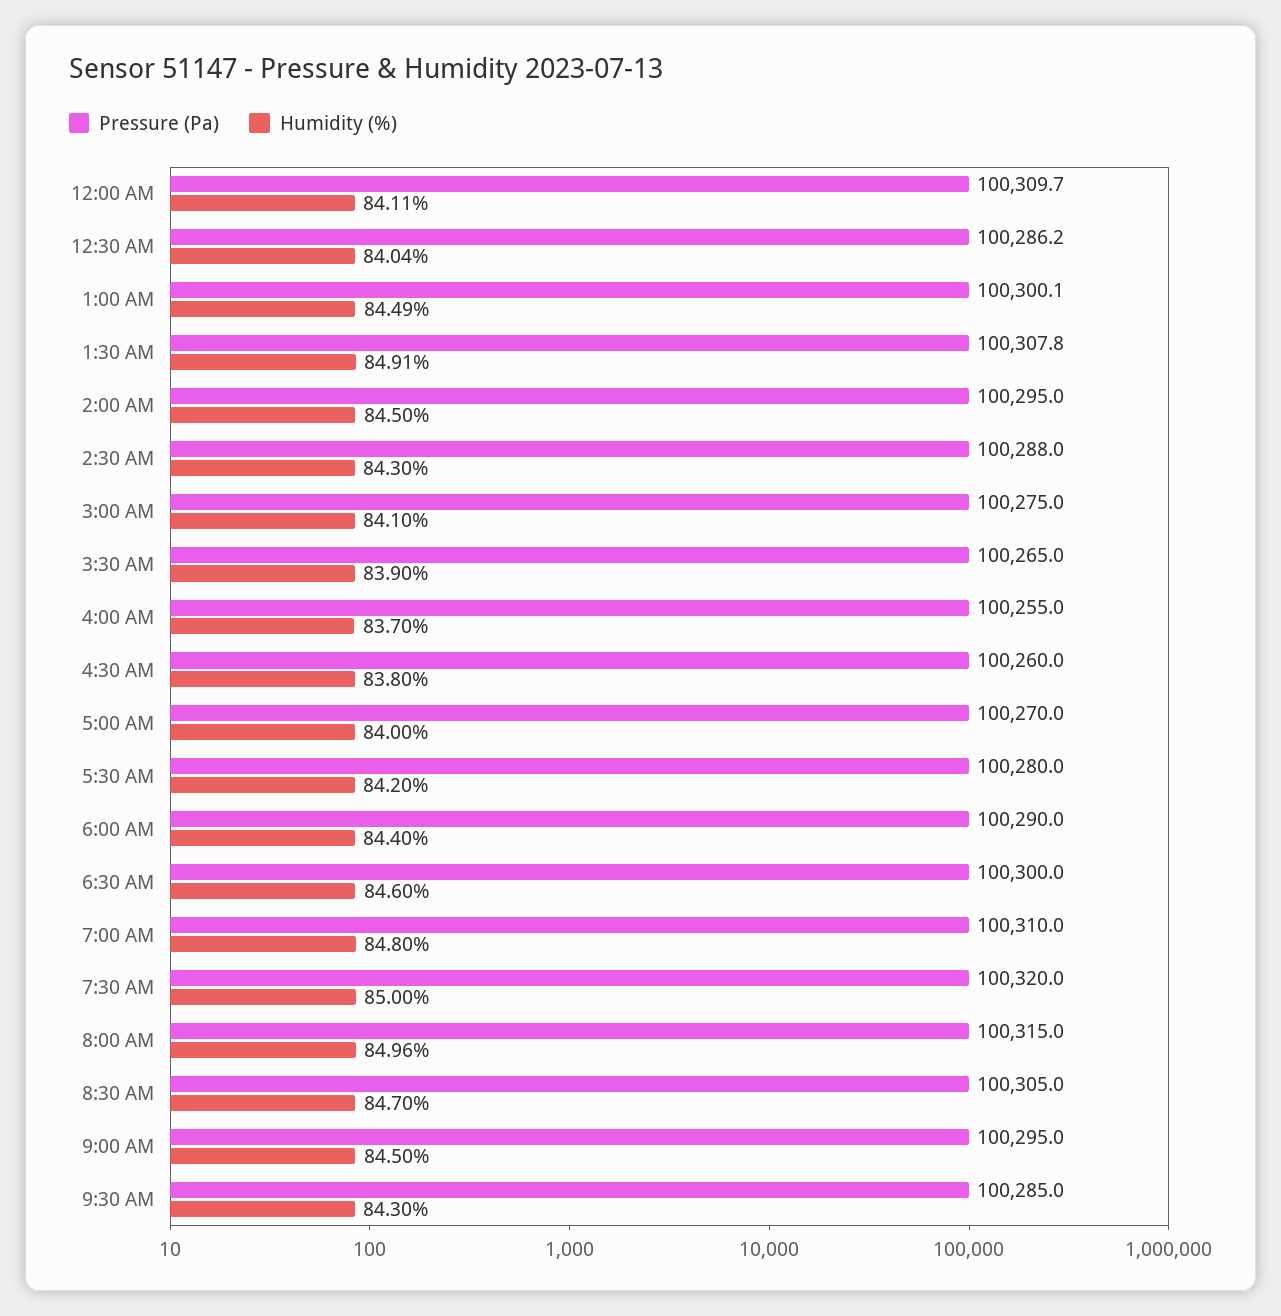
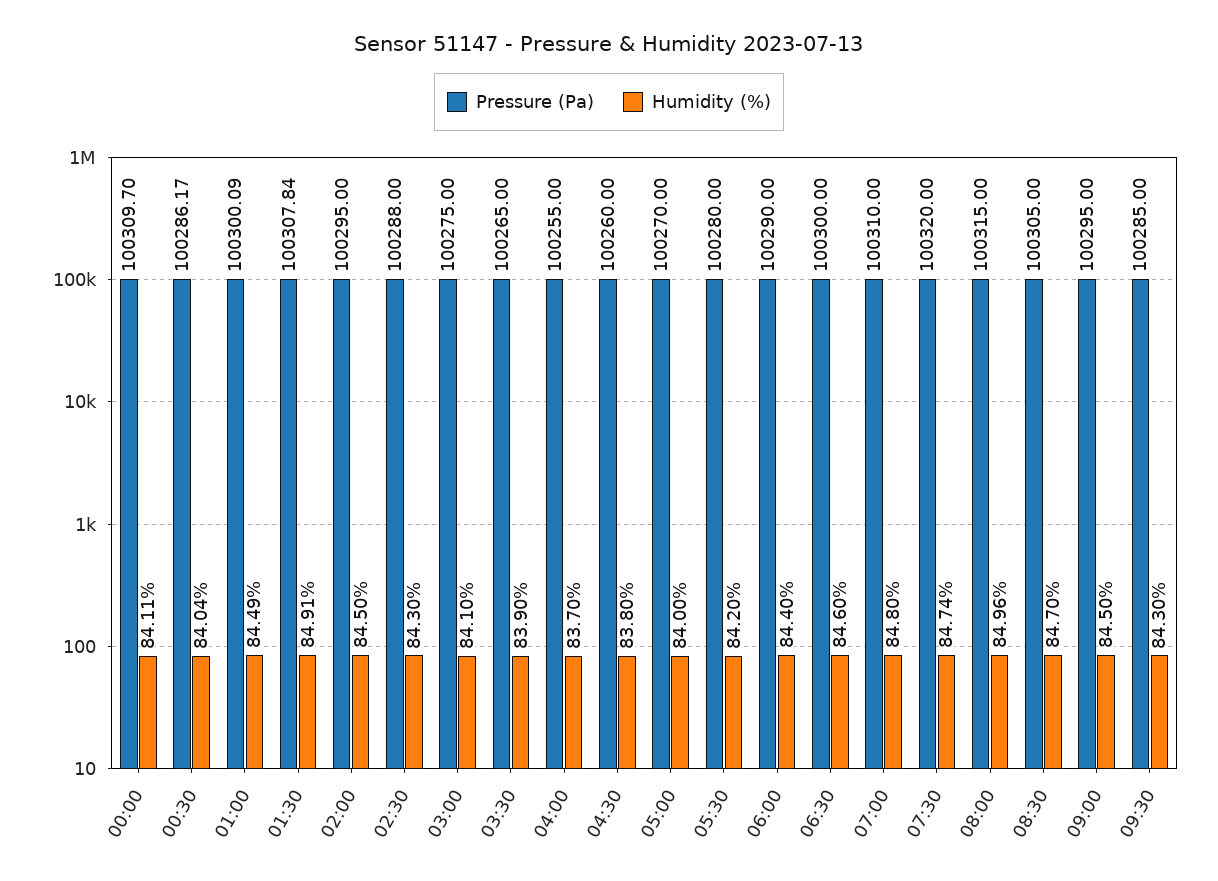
  {
    "Pressure (Pa)": {
      "12:00 AM": 100309.7,
      "12:30 AM": 100286.17,
      "1:00 AM": 100300.09,
      "1:30 AM": 100307.84,
      "2:00 AM": 100295,
      "2:30 AM": 100288,
      "3:00 AM": 100275,
      "3:30 AM": 100265,
      "4:00 AM": 100255,
      "4:30 AM": 100260,
      "5:00 AM": 100270,
      "5:30 AM": 100280,
      "6:00 AM": 100290,
      "6:30 AM": 100300,
      "7:00 AM": 100310,
      "7:30 AM": 100320,
      "8:00 AM": 100315,
      "8:30 AM": 100305,
      "9:00 AM": 100295,
      "9:30 AM": 100285
    },
    "Humidity (%)": {
      "12:00 AM": 84.11,
      "12:30 AM": 84.04,
      "1:00 AM": 84.49,
      "1:30 AM": 84.91,
      "2:00 AM": 84.5,
      "2:30 AM": 84.3,
      "3:00 AM": 84.1,
      "3:30 AM": 83.9,
      "4:00 AM": 83.7,
      "4:30 AM": 83.8,
      "5:00 AM": 84,
      "5:30 AM": 84.2,
      "6:00 AM": 84.4,
      "6:30 AM": 84.6,
      "7:00 AM": 84.8,
-     "7:30 AM": 85,
+     "7:30 AM": 84.74,
      "8:00 AM": 84.96,
      "8:30 AM": 84.7,
      "9:00 AM": 84.5,
      "9:30 AM": 84.3
    }
  }

